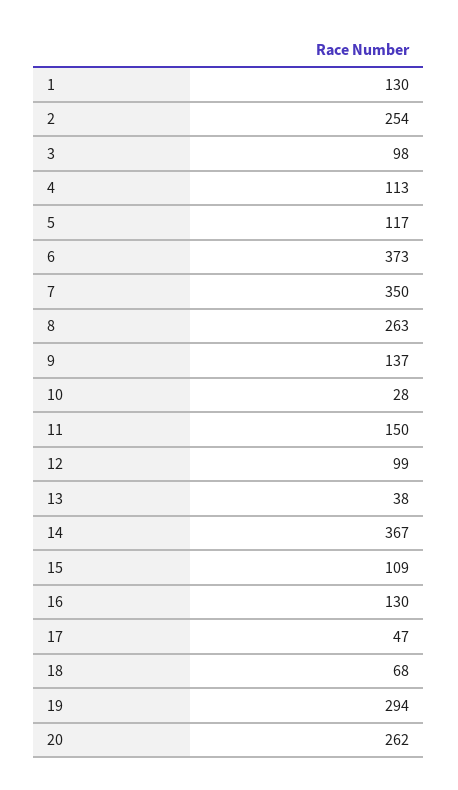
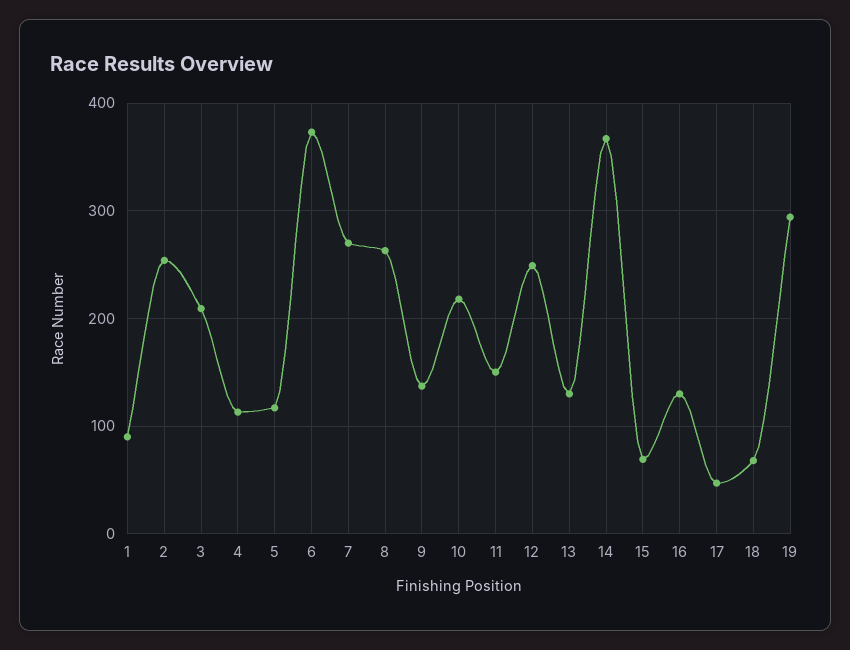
  {
-   "1": 130,
+   "1": 90,
    "2": 254,
-   "3": 98,
+   "3": 210,
    "4": 113,
    "5": 117,
    "6": 373,
-   "7": 350,
+   "7": 270,
    "8": 263,
    "9": 137,
-   "10": 28,
+   "10": 220,
    "11": 150,
-   "12": 99,
+   "12": 250,
-   "13": 38,
+   "13": 130,
    "14": 367,
-   "15": 109,
+   "15": 70,
    "16": 130,
    "17": 47,
    "18": 68,
-   "19": 294,
+   "19": 294
-   "20": 262
  }

